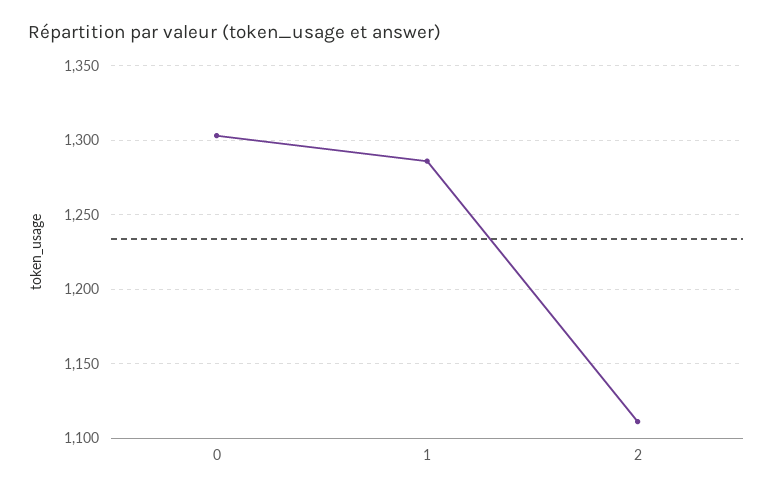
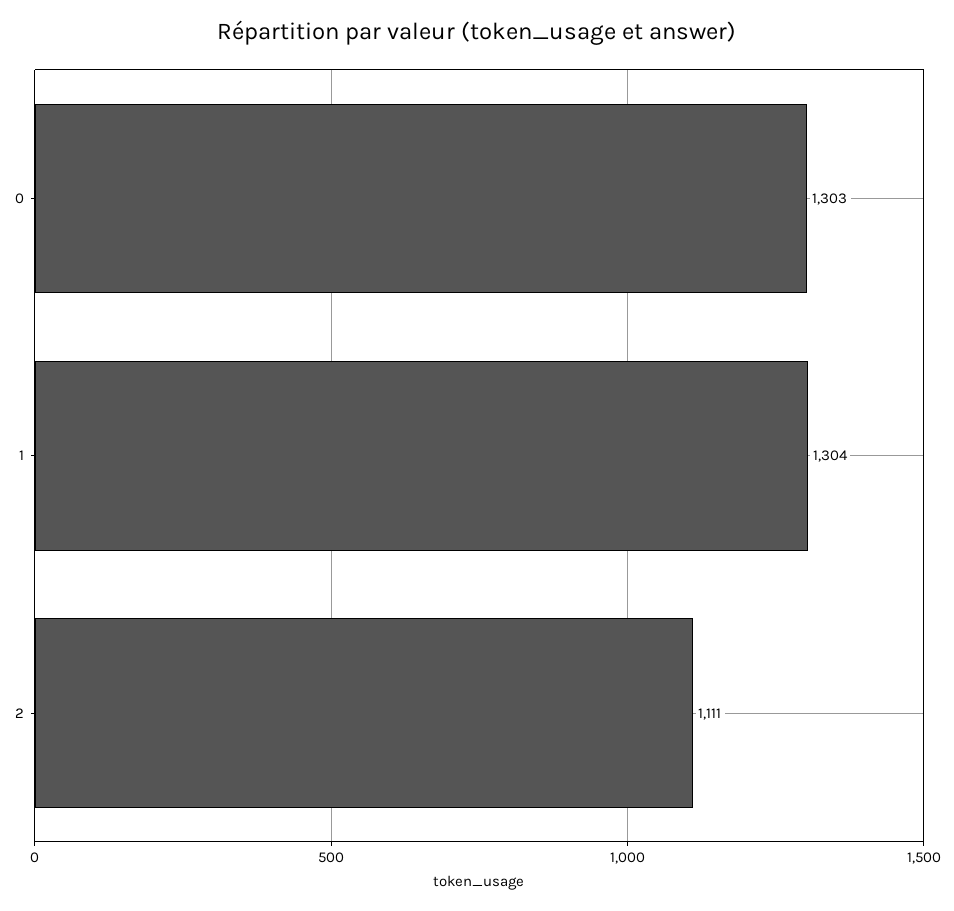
  {
    "0": 1303,
-   "1": 1285,
+   "1": 1304,
    "2": 1111
  }

